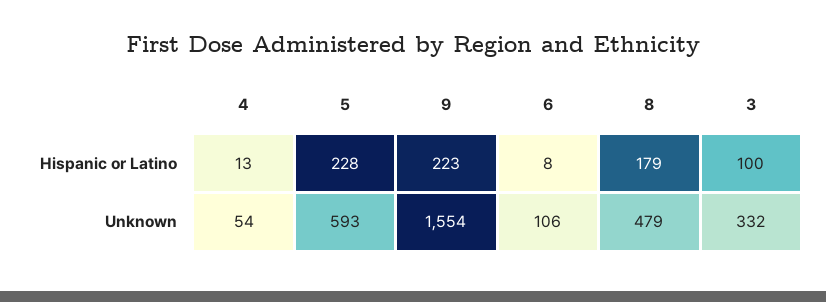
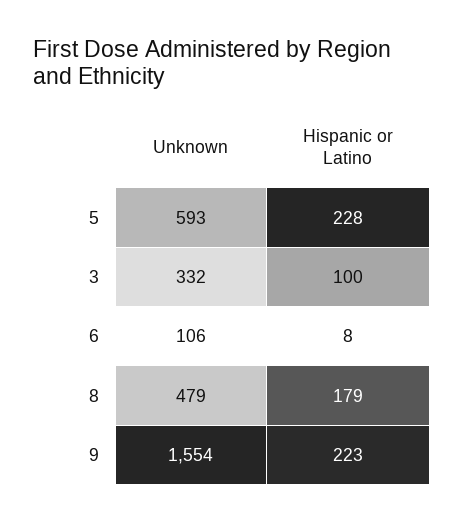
  {
-   "4": {
-     "Hispanic or Latino": 13,
-     "Unknown": 54
-   },
    "5": {
      "Hispanic or Latino": 228,
      "Unknown": 593
    },
    "9": {
      "Hispanic or Latino": 223,
      "Unknown": 1554
    },
    "6": {
      "Hispanic or Latino": 8,
      "Unknown": 106
    },
    "8": {
      "Hispanic or Latino": 179,
      "Unknown": 479
    },
    "3": {
      "Hispanic or Latino": 100,
      "Unknown": 332
    }
  }

